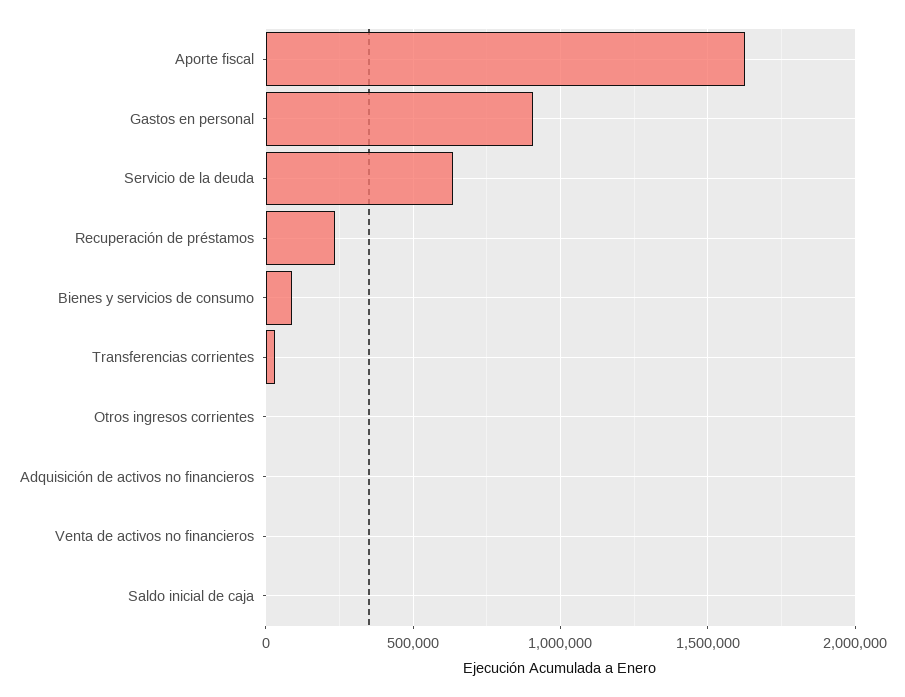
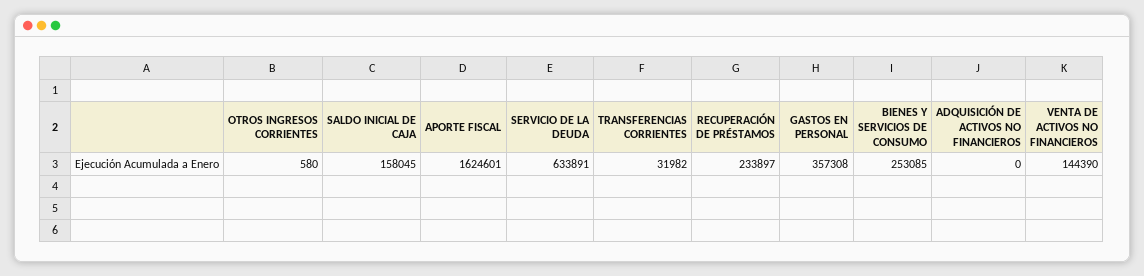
  {
    "Aporte fiscal": 1624601,
-   "Gastos en personal": 900000,
+   "Gastos en personal": 357308,
    "Servicio de la deuda": 633891,
    "Recuperación de préstamos": 233897,
-   "Bienes y servicios de consumo": 100000,
+   "Bienes y servicios de consumo": 253085,
    "Transferencias corrientes": 31982,
    "Otros ingresos corrientes": 580,
    "Adquisición de activos no financieros": 0,
-   "Venta de activos no financieros": 0,
+   "Venta de activos no financieros": 144390,
-   "Saldo inicial de caja": 0
+   "Saldo inicial de caja": 158045
  }

